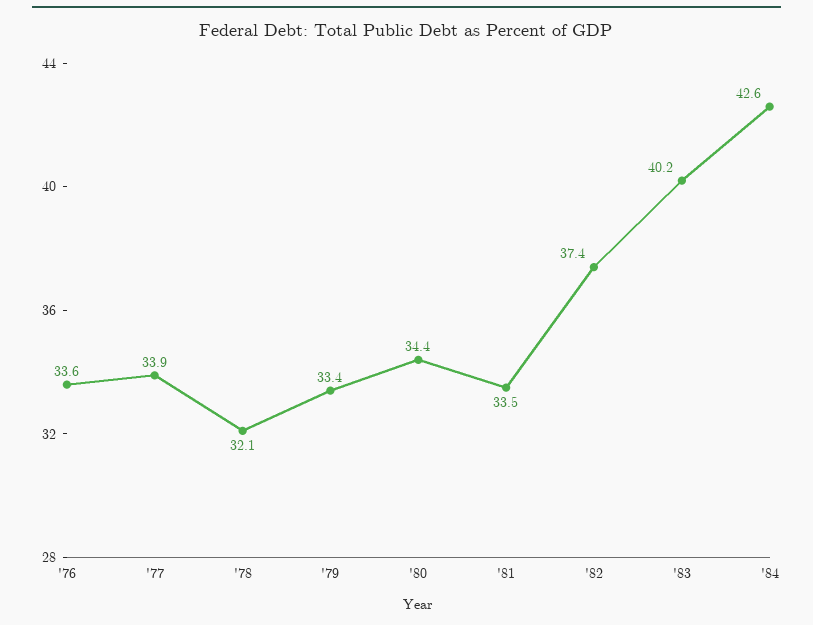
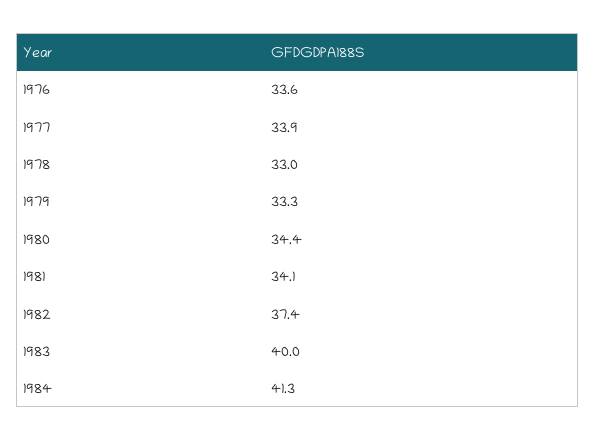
  {
    "'76": 33.6,
    "'77": 33.9,
-   "'78": 32.1,
+   "'78": 33,
-   "'79": 33.4,
+   "'79": 33.3,
    "'80": 34.4,
-   "'81": 33.5,
+   "'81": 34.1,
    "'82": 37.4,
-   "'83": 40.2,
+   "'83": 40,
-   "'84": 42.6
+   "'84": 41.3
  }

